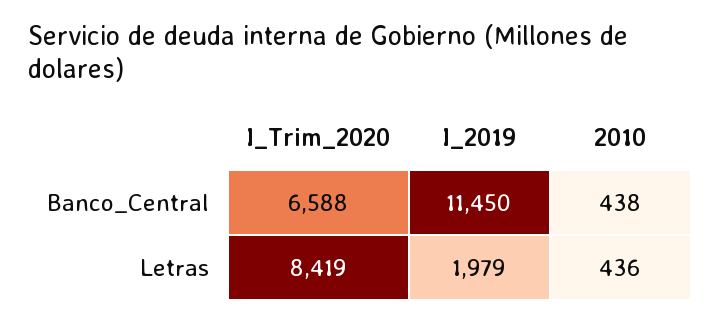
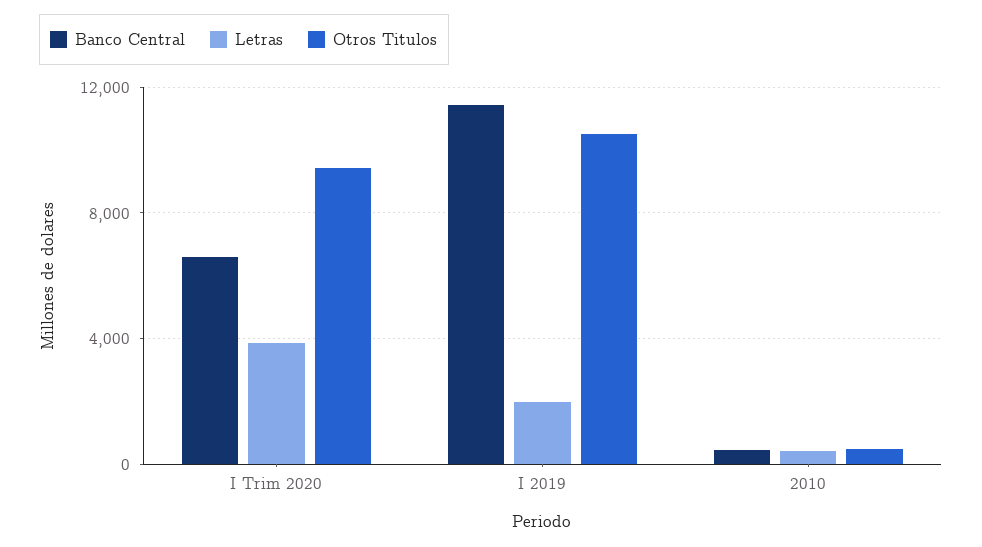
  {
    "Banco_Central": {
      "I_Trim_2020": 6588,
      "I_2019": 11450,
      "2010": 438
    },
    "Letras": {
-     "I_Trim_2020": 8419,
+     "I_Trim_2020": 4000,
      "I_2019": 1979,
      "2010": 436
-   }
+   },
+   "Otros Titulos": {
+     "I_Trim_2020": 9500,
+     "I_2019": 10500,
+     "2010": 500
+   }
  }

